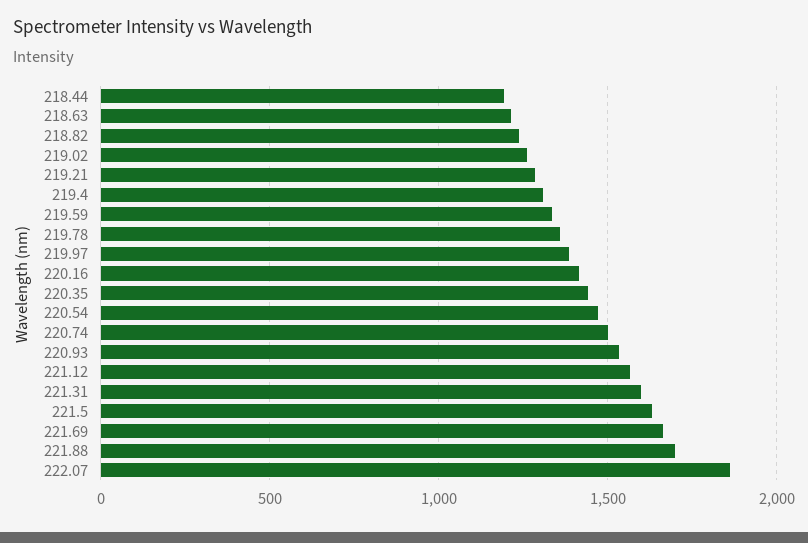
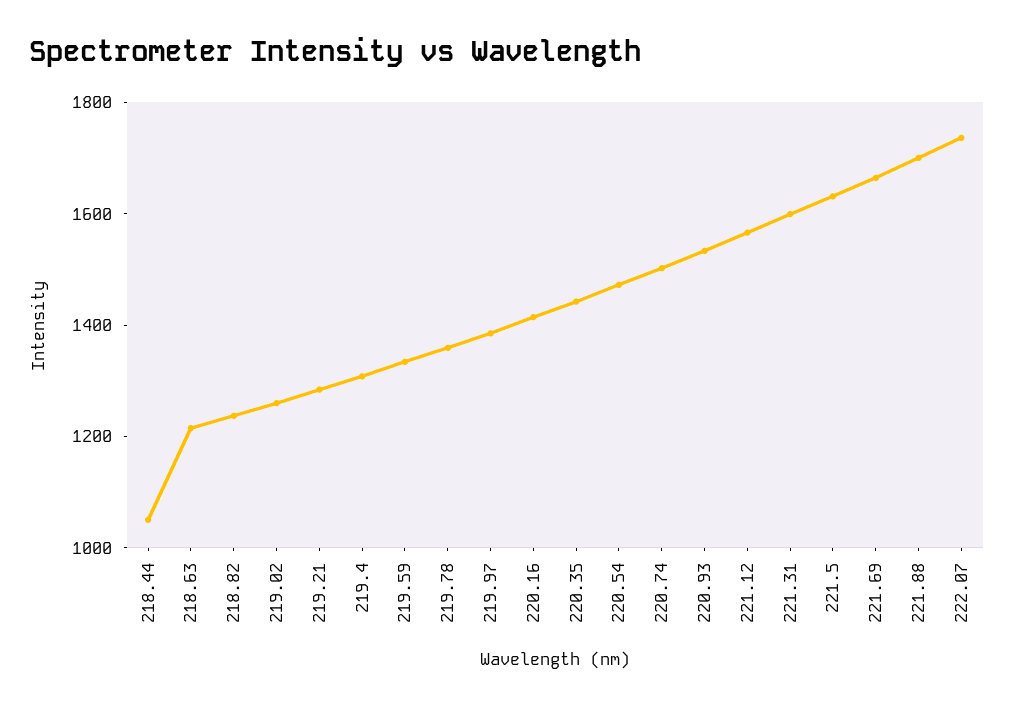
  {
-   "218.44": 1200,
+   "218.44": 1050,
    "218.63": 1200,
    "218.82": 1250,
    "219.02": 1250,
    "219.21": 1300,
    "219.4": 1300,
    "219.59": 1350,
    "219.78": 1350,
    "219.97": 1400,
    "220.16": 1400,
    "220.35": 1450,
    "220.54": 1450,
    "220.74": 1500,
    "220.93": 1550,
    "221.12": 1550,
    "221.31": 1600,
    "221.5": 1650,
    "221.69": 1650,
    "221.88": 1700,
-   "222.07": 1850
+   "222.07": 1750
  }

